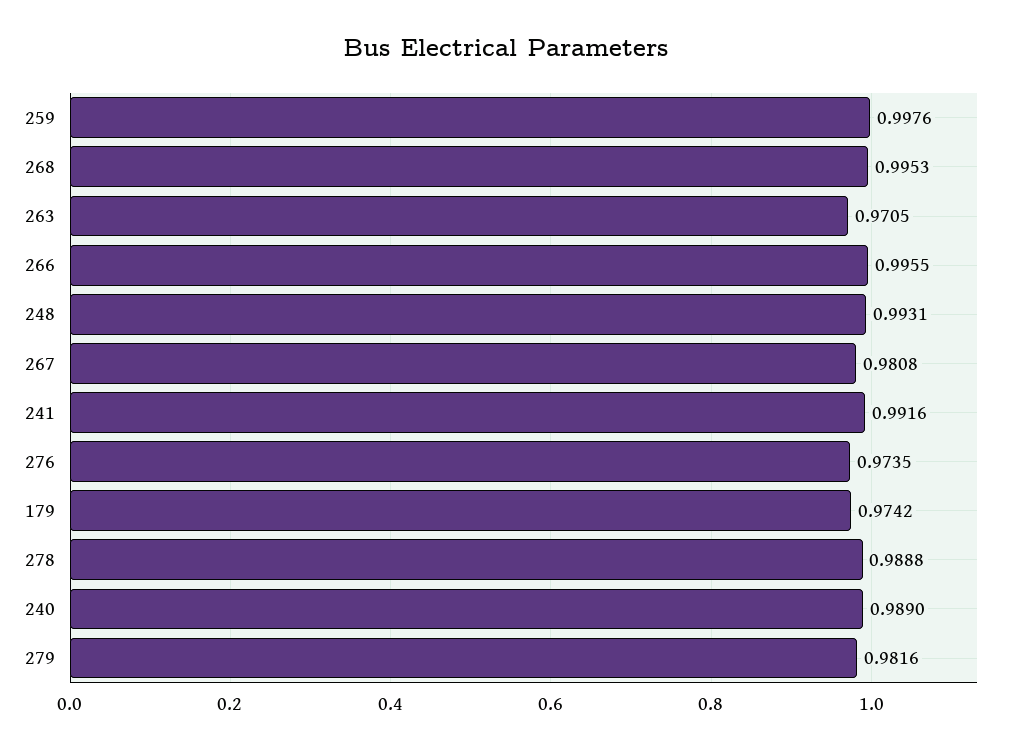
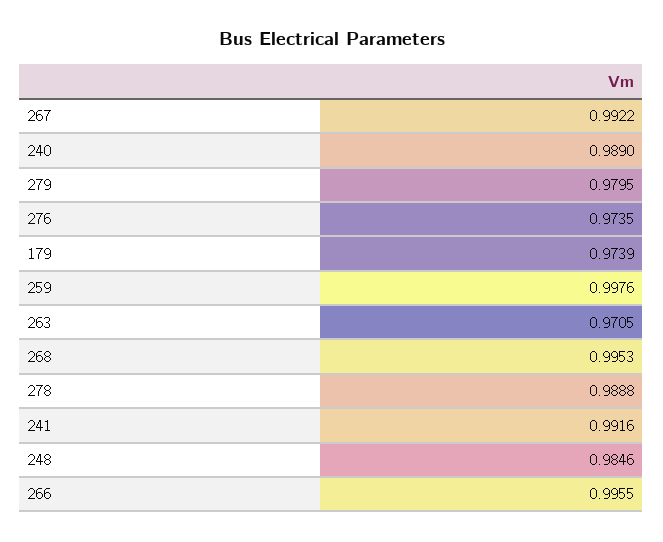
  {
    "259": 0.9976,
    "268": 0.9953,
    "263": 0.9705,
    "266": 0.9955,
-   "248": 0.9931,
+   "248": 0.9846,
-   "267": 0.9808,
+   "267": 0.9922,
    "241": 0.9916,
    "276": 0.9735,
-   "179": 0.9742,
+   "179": 0.9739,
    "278": 0.9888,
    "240": 0.989,
-   "279": 0.9816
+   "279": 0.9795
  }

